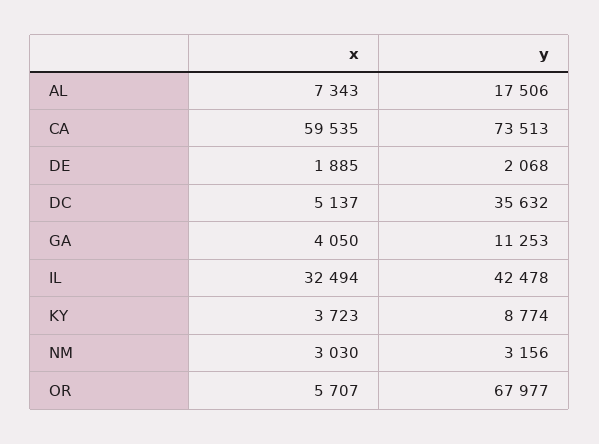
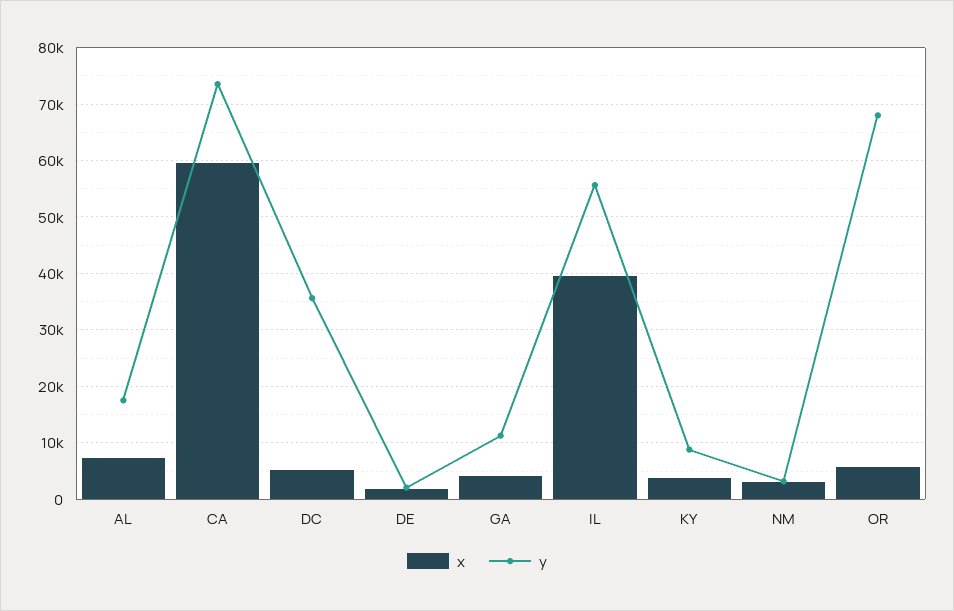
  {
    "x": {
      "AL": 7343,
      "CA": 59535,
      "DE": 1885,
      "DC": 5137,
      "GA": 4050,
-     "IL": 32494,
+     "IL": 40000,
      "KY": 3723,
      "NM": 3030,
      "OR": 5707
    },
    "y": {
      "AL": 17506,
      "CA": 73513,
      "DE": 2068,
      "DC": 35632,
      "GA": 11253,
-     "IL": 42478,
+     "IL": 56000,
      "KY": 8774,
      "NM": 3156,
      "OR": 67977
    }
  }

